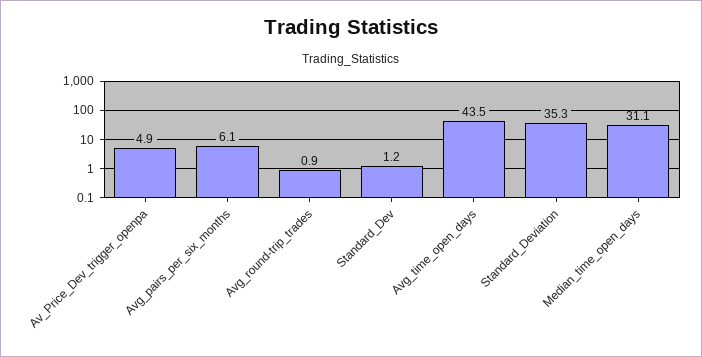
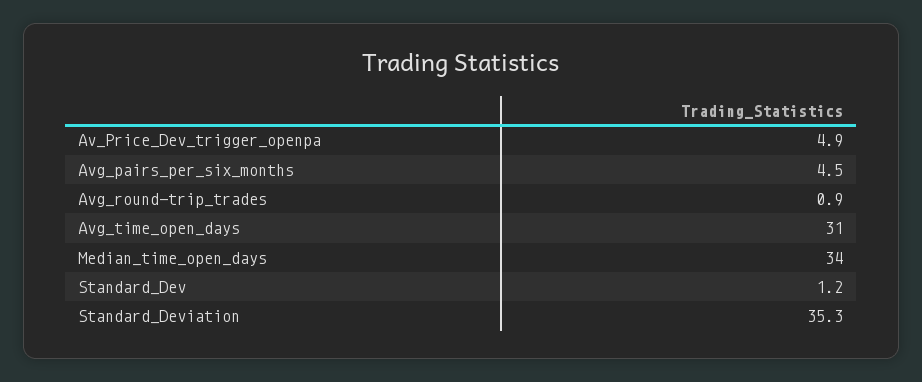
  {
    "Av_Price_Dev_trigger_openpa": 4.9,
-   "Avg_pairs_per_six_months": 6.1,
+   "Avg_pairs_per_six_months": 4.5,
    "Avg_round-trip_trades": 0.9,
    "Standard_Dev": 1.2,
-   "Avg_time_open_days": 43.5,
+   "Avg_time_open_days": 31,
    "Standard_Deviation": 35.3,
-   "Median_time_open_days": 31.1
+   "Median_time_open_days": 34
  }

